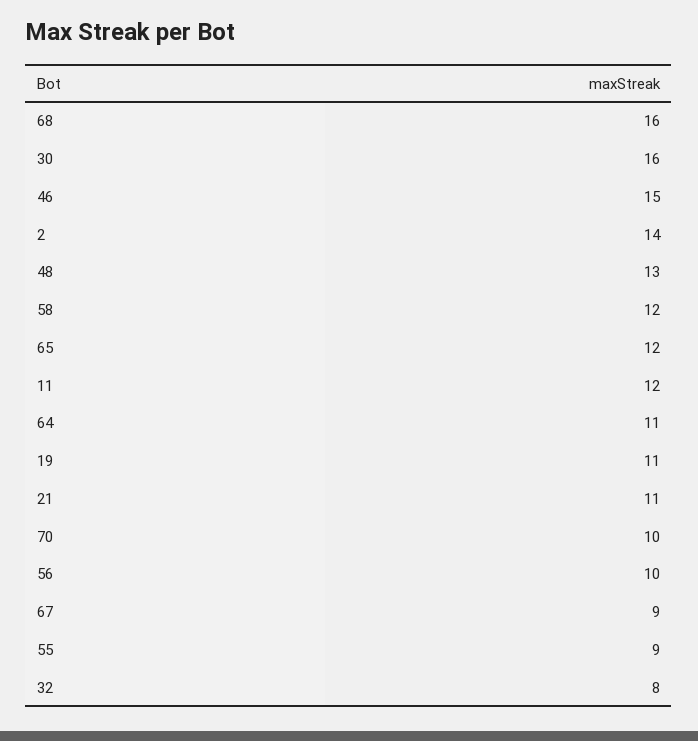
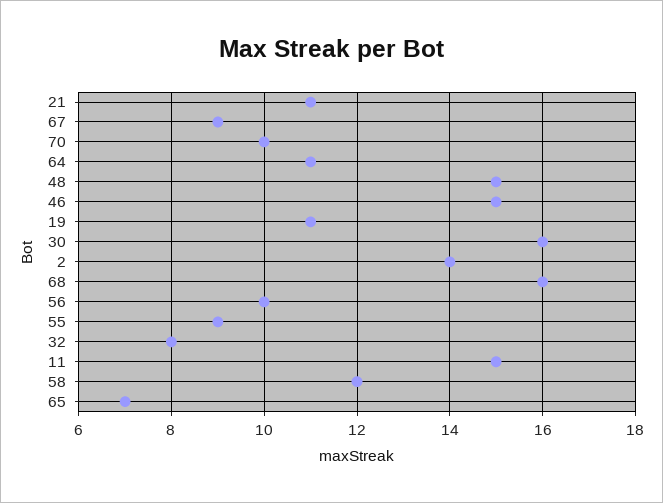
  {
    "68": 16,
    "30": 16,
    "46": 15,
    "2": 14,
-   "48": 13,
+   "48": 15,
    "58": 12,
-   "65": 12,
+   "65": 7,
-   "11": 12,
+   "11": 15,
    "64": 11,
    "19": 11,
    "21": 11,
    "70": 10,
    "56": 10,
    "67": 9,
    "55": 9,
    "32": 8
  }

